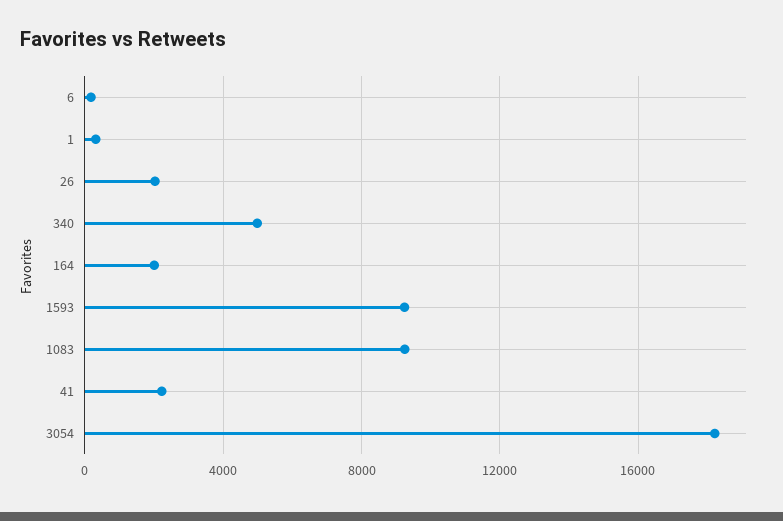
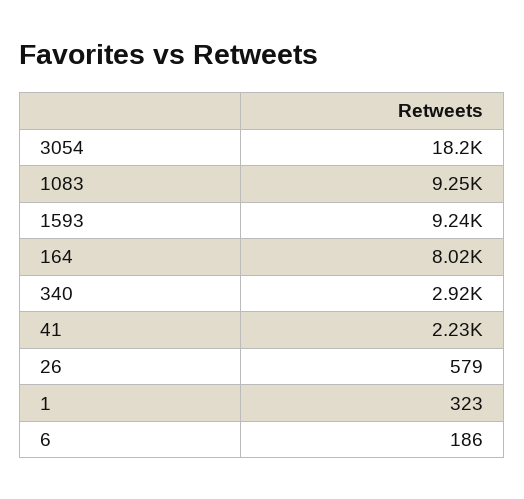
  {
    "6": 186,
    "1": 323,
-   "26": 2000,
+   "26": 579,
-   "340": 5000,
+   "340": 2920,
-   "164": 2000,
+   "164": 8020,
    "1593": 9240,
    "1083": 9250,
    "41": 2230,
    "3054": 18200
  }

